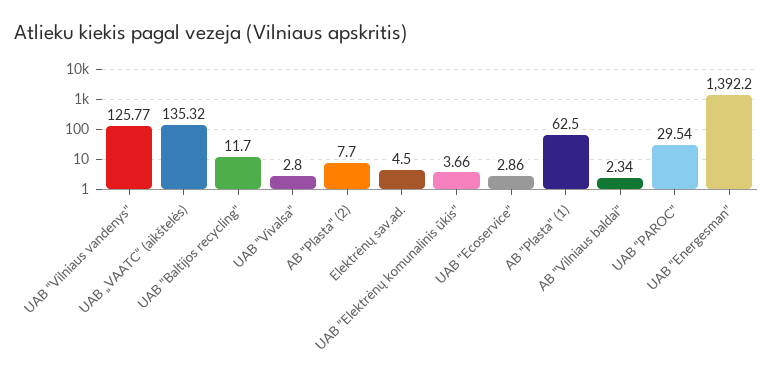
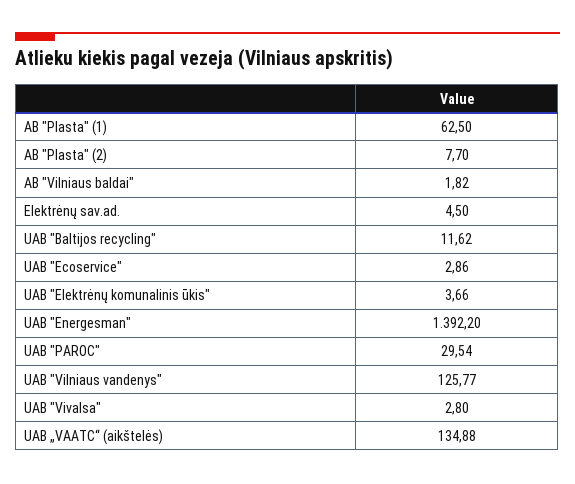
  {
    "UAB \"Vilniaus vandenys\"": 125.77,
-   "UAB „VAATC“ (aikštelės)": 135.32,
+   "UAB „VAATC“ (aikštelės)": 134.88,
-   "UAB \"Baltijos recycling\"": 11.7,
+   "UAB \"Baltijos recycling\"": 11.62,
    "UAB \"Vivalsa\"": 2.8,
    "AB \"Plasta\" (2)": 7.7,
    "Elektrėnų sav.ad.": 4.5,
    "UAB \"Elektrėnų komunalinis ūkis\"": 3.66,
    "UAB \"Ecoservice\"": 2.86,
    "AB \"Plasta\" (1)": 62.5,
-   "AB \"Vilniaus baldai\"": 2.34,
+   "AB \"Vilniaus baldai\"": 1.82,
    "UAB \"PAROC\"": 29.54,
    "UAB \"Energesman\"": 1392.2
  }

